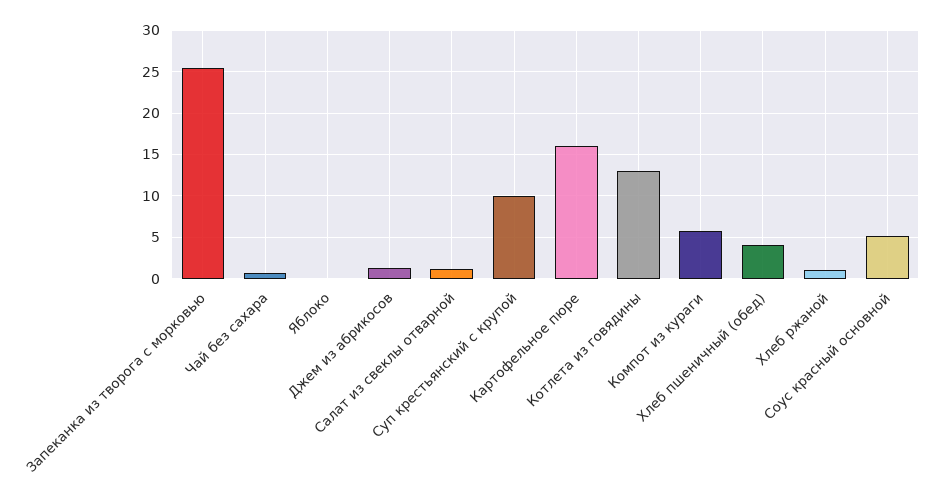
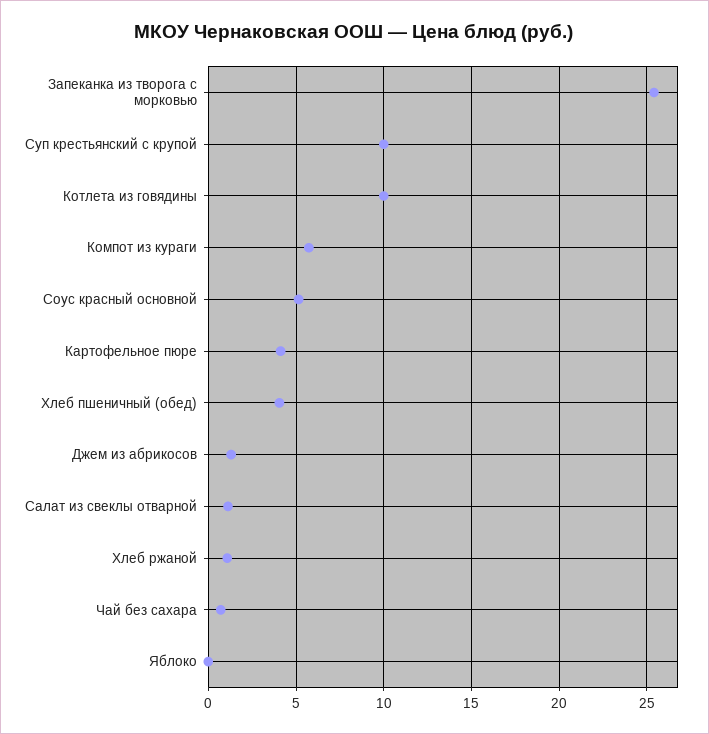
  {
    "Запеканка из творога с морковью": 25.5,
    "Чай без сахара": 0.5,
    "Яблоко": 0,
    "Джем из абрикосов": 1.5,
    "Салат из свеклы отварной": 1,
    "Суп крестьянский с крупой": 10,
-   "Картофельное пюре": 16,
+   "Картофельное пюре": 4,
-   "Котлета из говядины": 13,
+   "Котлета из говядины": 10,
    "Компот из кураги": 5.5,
    "Хлеб пшеничный (обед)": 4,
    "Хлеб ржаной": 1,
    "Соус красный основной": 5
  }

